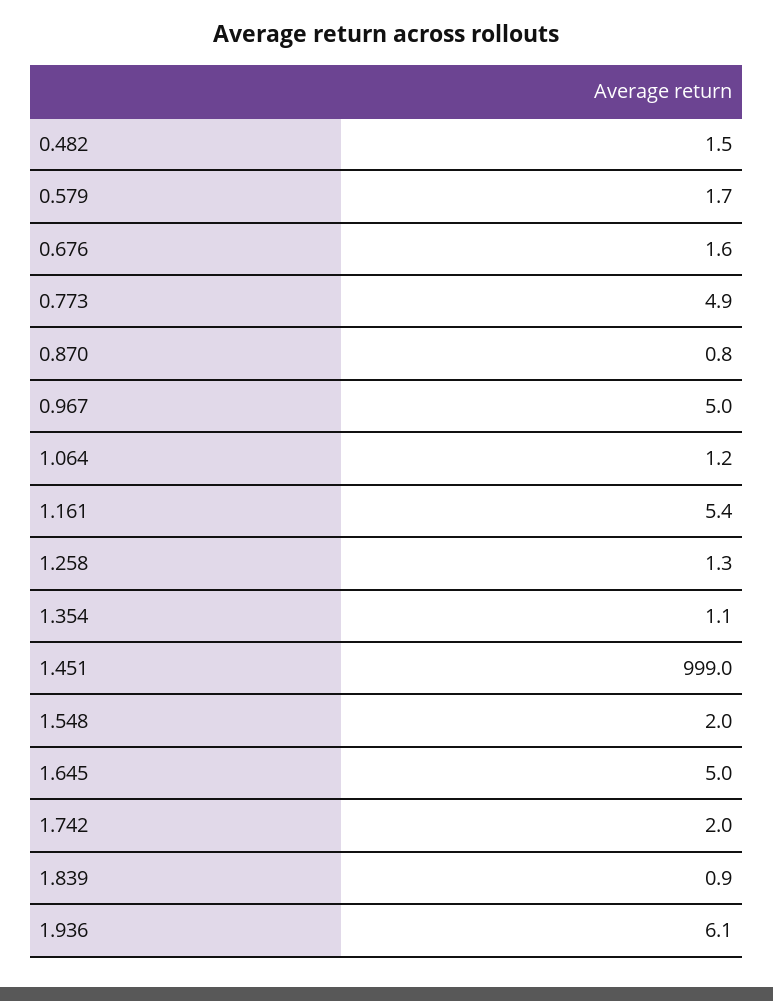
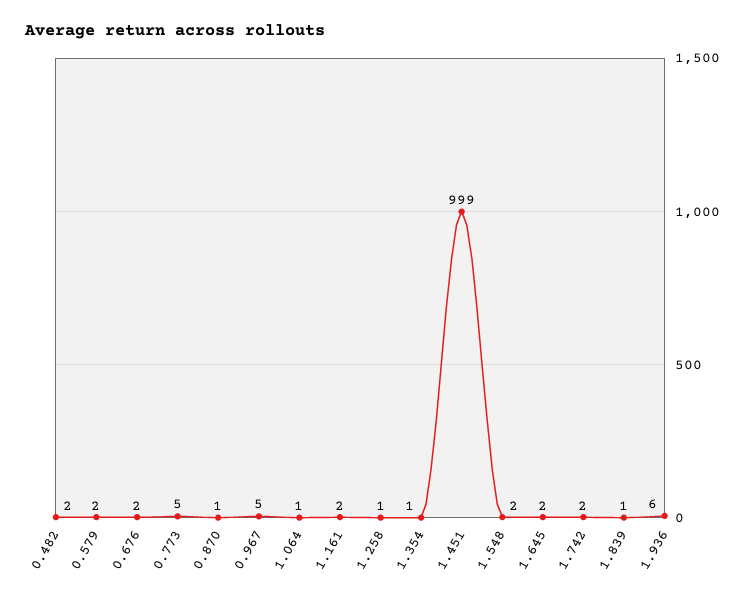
  {
    "0.482": 1.5,
    "0.579": 1.7,
    "0.676": 1.6,
    "0.773": 4.9,
    "0.870": 0.8,
    "0.967": 5,
    "1.064": 1.2,
-   "1.161": 5.4,
+   "1.161": 2,
    "1.258": 1.3,
    "1.354": 1.1,
    "1.451": 999,
    "1.548": 2,
-   "1.645": 5,
+   "1.645": 2,
    "1.742": 2,
    "1.839": 0.9,
    "1.936": 6.1
  }

